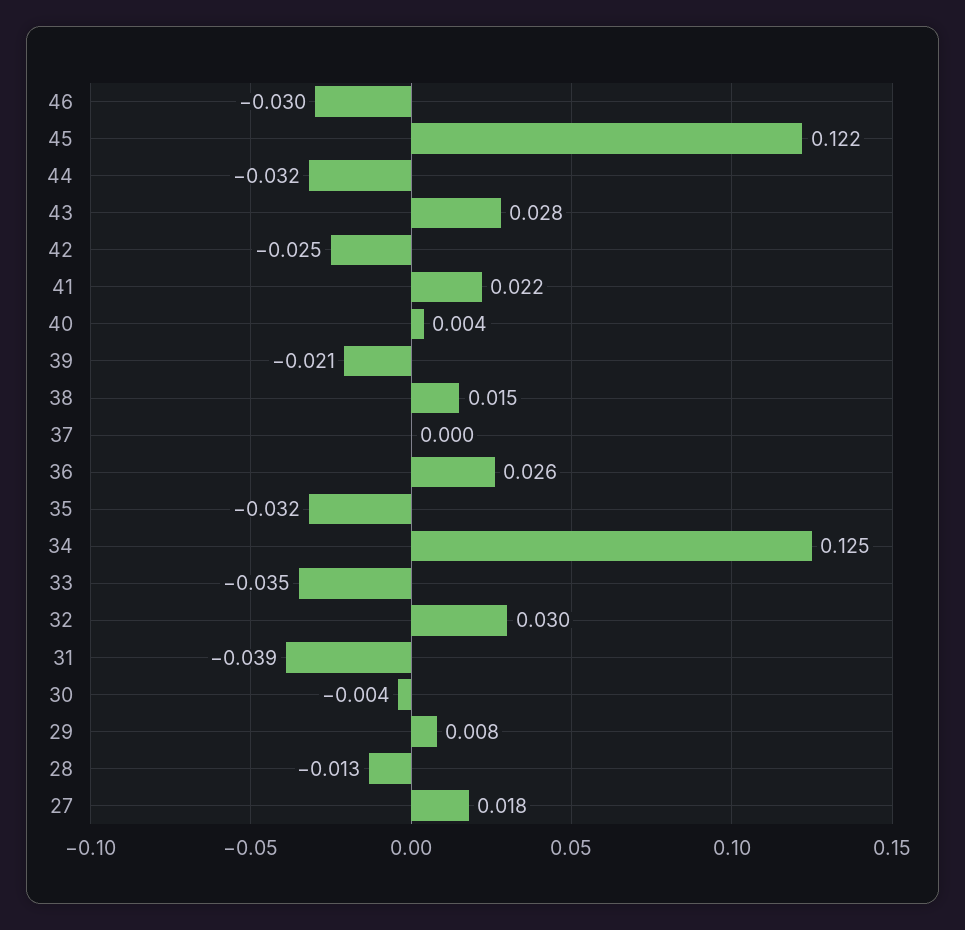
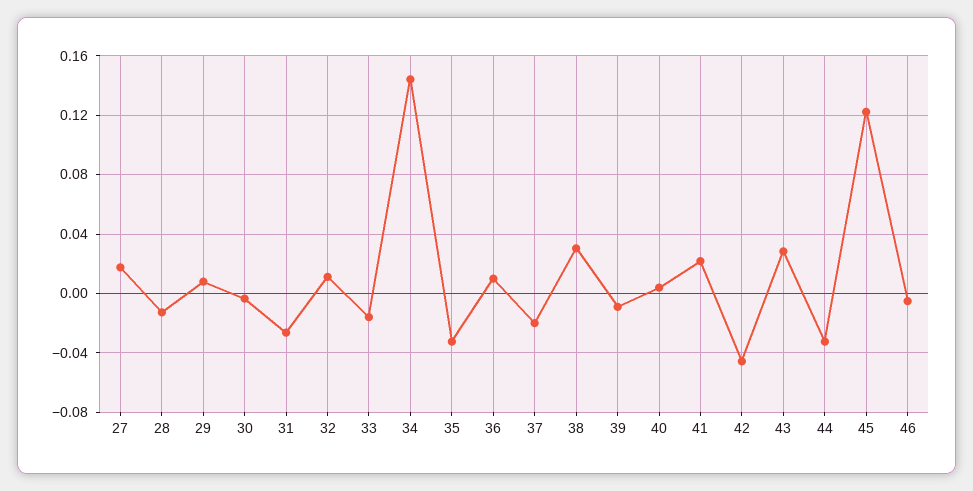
  {
-   "46": -0.03,
+   "46": -0.005,
    "45": 0.122,
    "44": -0.032,
    "43": 0.028,
-   "42": -0.025,
+   "42": -0.045,
    "41": 0.022,
    "40": 0.004,
-   "39": -0.021,
+   "39": -0.01,
-   "38": 0.015,
+   "38": 0.03,
-   "37": 0,
+   "37": -0.02,
-   "36": 0.026,
+   "36": 0.01,
    "35": -0.032,
-   "34": 0.125,
+   "34": 0.145,
-   "33": -0.035,
+   "33": -0.015,
-   "32": 0.03,
+   "32": 0.01,
-   "31": -0.039,
+   "31": -0.025,
    "30": -0.004,
    "29": 0.008,
    "28": -0.013,
    "27": 0.018
  }

